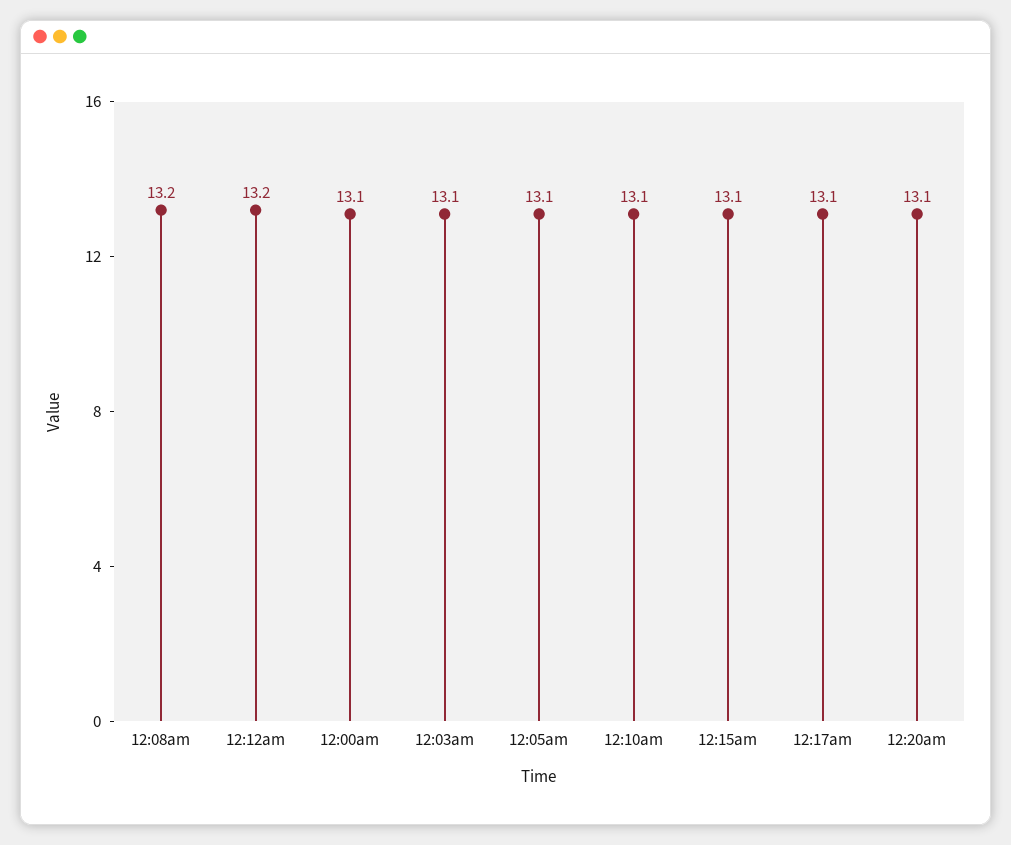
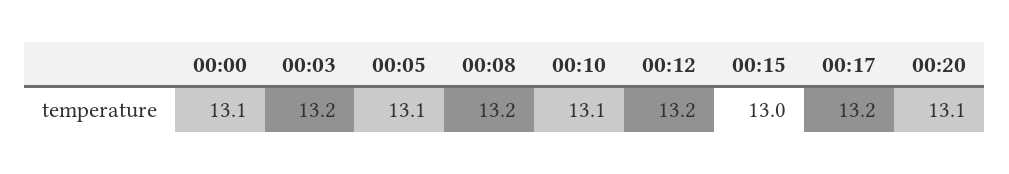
  {
    "12:08am": 13.2,
    "12:12am": 13.2,
    "12:00am": 13.1,
-   "12:03am": 13.1,
+   "12:03am": 13.2,
    "12:05am": 13.1,
    "12:10am": 13.1,
-   "12:15am": 13.1,
+   "12:15am": 13,
-   "12:17am": 13.1,
+   "12:17am": 13.2,
    "12:20am": 13.1
  }

